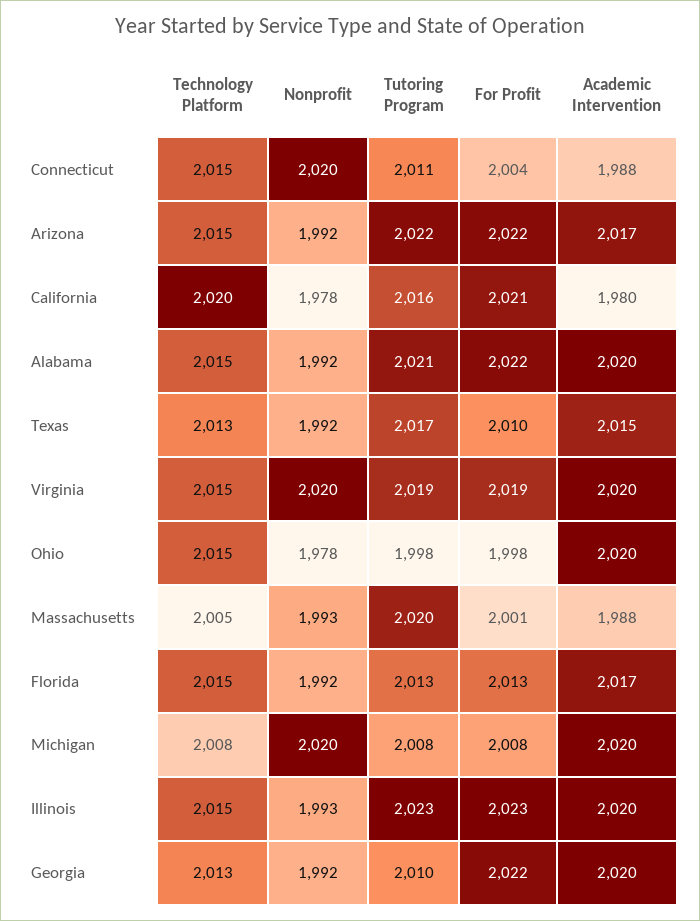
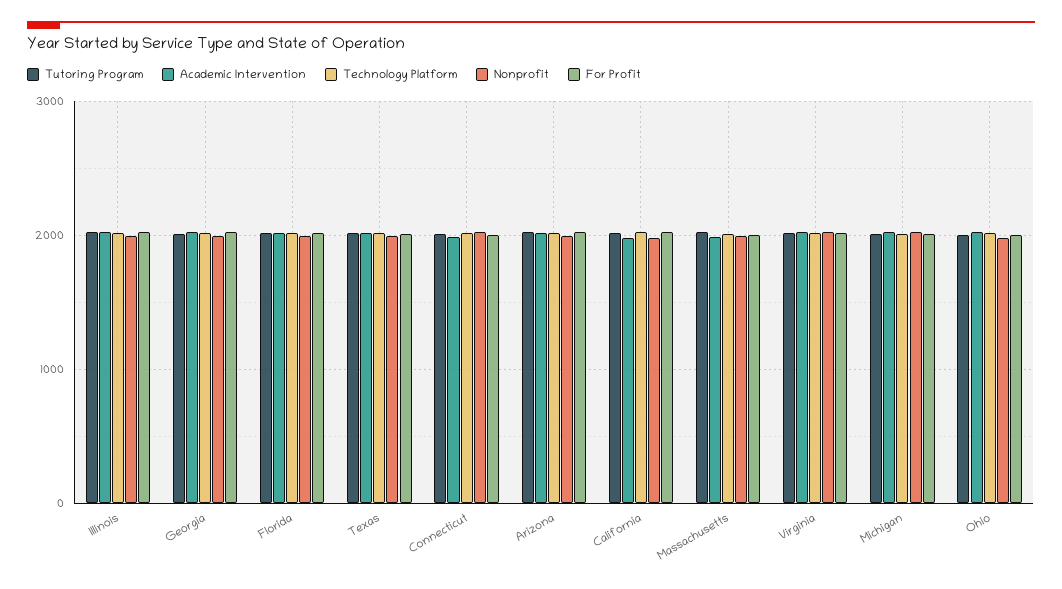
  {
    "Technology Platform": {
      "Connecticut": 2015,
      "Arizona": 2015,
      "California": 2020,
-     "Alabama": 2015,
      "Texas": 2013,
      "Virginia": 2015,
      "Ohio": 2015,
      "Massachusetts": 2005,
      "Florida": 2015,
      "Michigan": 2008,
      "Illinois": 2015,
      "Georgia": 2013
    },
    "Nonprofit": {
      "Connecticut": 2020,
      "Arizona": 1992,
      "California": 1978,
-     "Alabama": 1992,
      "Texas": 1992,
      "Virginia": 2020,
      "Ohio": 1978,
      "Massachusetts": 1993,
      "Florida": 1992,
      "Michigan": 2020,
      "Illinois": 1993,
      "Georgia": 1992
    },
    "Tutoring Program": {
      "Connecticut": 2011,
      "Arizona": 2022,
      "California": 2016,
-     "Alabama": 2021,
      "Texas": 2017,
      "Virginia": 2019,
      "Ohio": 1998,
      "Massachusetts": 2020,
      "Florida": 2013,
      "Michigan": 2008,
      "Illinois": 2023,
      "Georgia": 2010
    },
    "For Profit": {
      "Connecticut": 2004,
      "Arizona": 2022,
      "California": 2021,
-     "Alabama": 2022,
      "Texas": 2010,
      "Virginia": 2019,
      "Ohio": 1998,
      "Massachusetts": 2001,
      "Florida": 2013,
      "Michigan": 2008,
      "Illinois": 2023,
      "Georgia": 2022
    },
    "Academic Intervention": {
      "Connecticut": 1988,
      "Arizona": 2017,
      "California": 1980,
-     "Alabama": 2020,
      "Texas": 2015,
      "Virginia": 2020,
      "Ohio": 2020,
      "Massachusetts": 1988,
      "Florida": 2017,
      "Michigan": 2020,
      "Illinois": 2020,
      "Georgia": 2020
    }
  }

